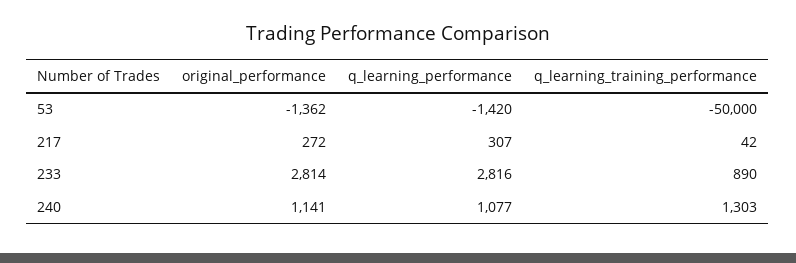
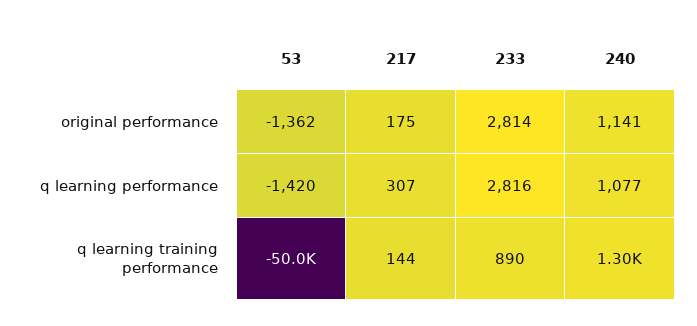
  {
    "original_performance": {
      "53": -1362,
-     "217": 272,
+     "217": 175,
      "233": 2814,
      "240": 1141
    },
    "q_learning_performance": {
      "53": -1420,
      "217": 307,
      "233": 2816,
      "240": 1077
    },
    "q_learning_training_performance": {
      "53": -50000,
-     "217": 42,
+     "217": 144,
      "233": 890,
      "240": 1303
    }
  }

